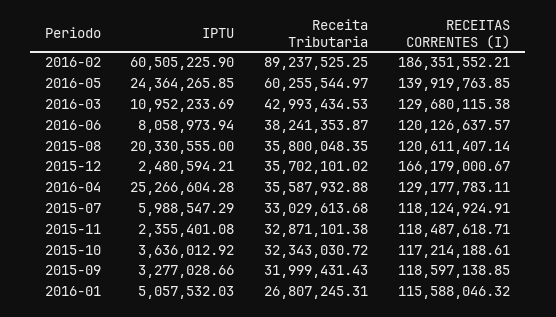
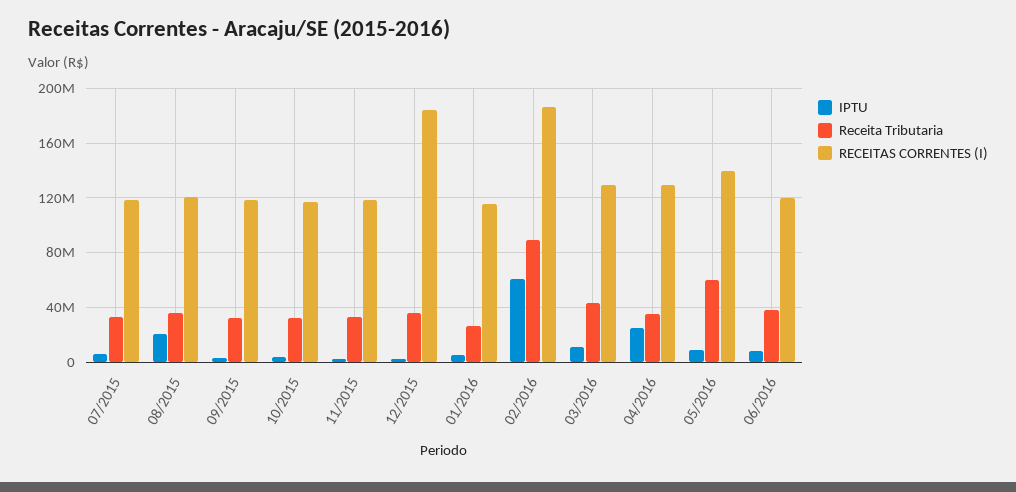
  {
    "IPTU": {
      "2016-02": 60505225.9,
-     "2016-05": 24364265.85,
+     "2016-05": 10000000,
      "2016-03": 10952233.69,
      "2016-06": 8058973.94,
      "2015-08": 20330555,
      "2015-12": 2480594.21,
      "2016-04": 25266604.28,
      "2015-07": 5988547.29,
      "2015-11": 2355401.08,
      "2015-10": 3636012.92,
      "2015-09": 3277028.66,
      "2016-01": 5057532.03
    },
    "Receita Tributaria": {
      "2016-02": 89237525.25,
      "2016-05": 60255544.97,
      "2016-03": 42993434.53,
      "2016-06": 38241353.87,
      "2015-08": 35800048.35,
      "2015-12": 35702101.02,
      "2016-04": 35587932.88,
      "2015-07": 33029613.68,
      "2015-11": 32871101.38,
      "2015-10": 32343030.72,
      "2015-09": 31999431.43,
      "2016-01": 26807245.31
    },
    "RECEITAS CORRENTES (I)": {
      "2016-02": 186351552.21,
      "2016-05": 139919763.85,
      "2016-03": 129680115.38,
      "2016-06": 120126637.57,
      "2015-08": 120611407.14,
-     "2015-12": 166179000.67,
+     "2015-12": 185000000,
      "2016-04": 129177783.11,
      "2015-07": 118124924.91,
      "2015-11": 118487618.71,
      "2015-10": 117214188.61,
      "2015-09": 118597138.85,
      "2016-01": 115588046.32
    }
  }

